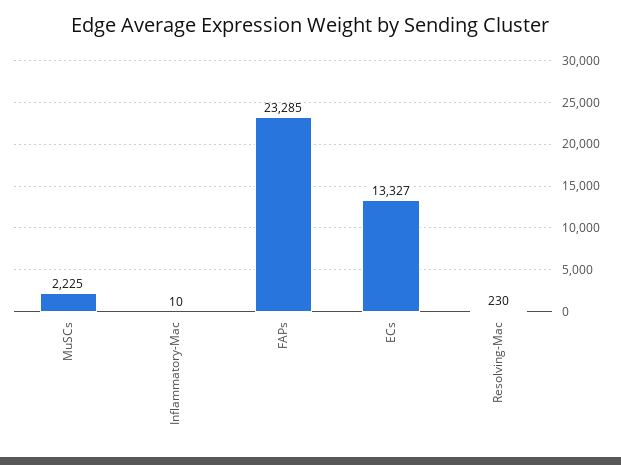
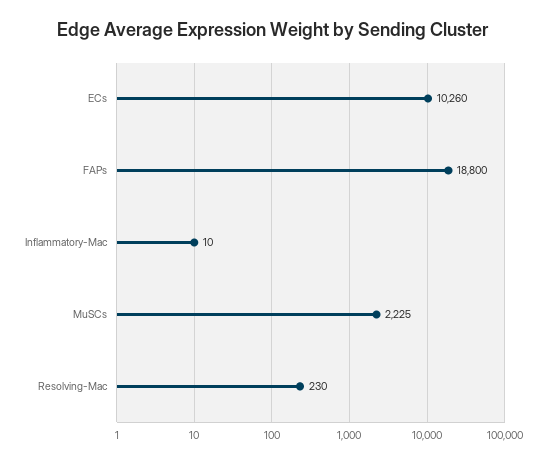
  {
    "MuSCs": 2225,
    "Inflammatory-Mac": 10,
-   "FAPs": 23285,
+   "FAPs": 18800,
-   "ECs": 13327,
+   "ECs": 10260,
    "Resolving-Mac": 230
  }

